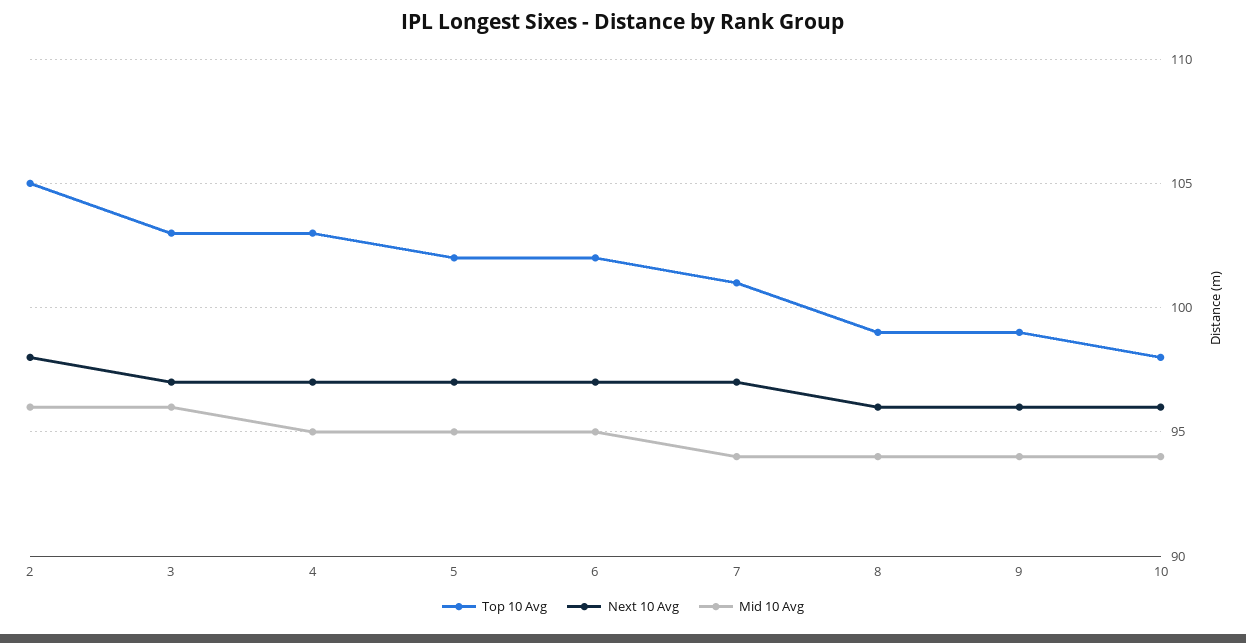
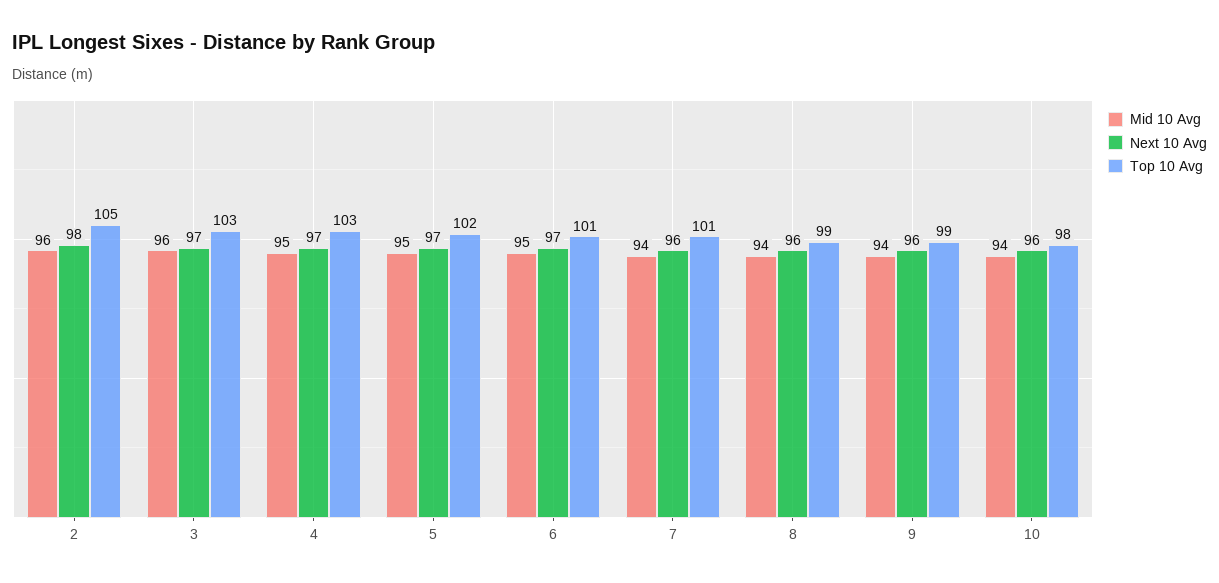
  {
    "Top 10 Avg": {
      "2": 105,
      "3": 103,
      "4": 103,
      "5": 102,
-     "6": 102,
+     "6": 101,
      "7": 101,
      "8": 99,
      "9": 99,
      "10": 98
    },
    "Next 10 Avg": {
      "2": 98,
      "3": 97,
      "4": 97,
      "5": 97,
      "6": 97,
-     "7": 97,
+     "7": 96,
      "8": 96,
      "9": 96,
      "10": 96
    },
    "Mid 10 Avg": {
      "2": 96,
      "3": 96,
      "4": 95,
      "5": 95,
      "6": 95,
      "7": 94,
      "8": 94,
      "9": 94,
      "10": 94
    }
  }

